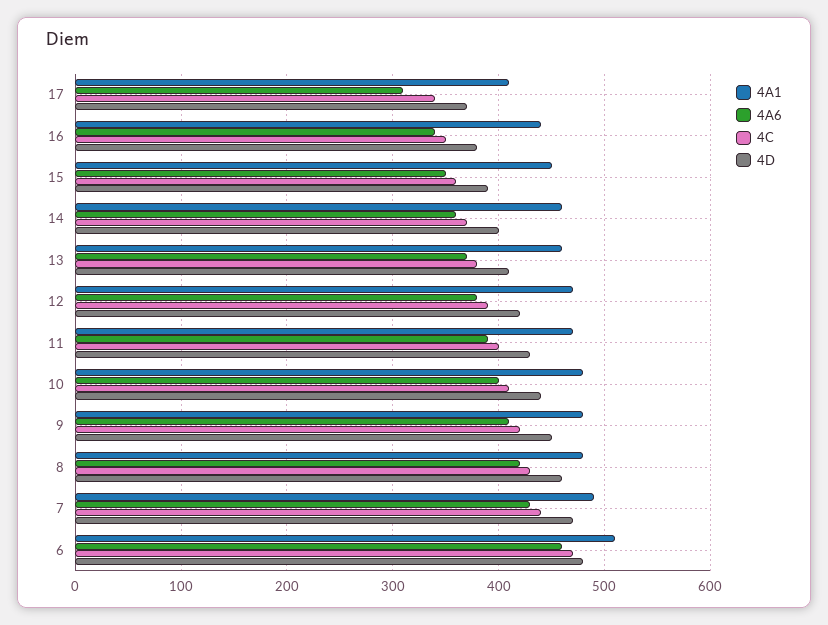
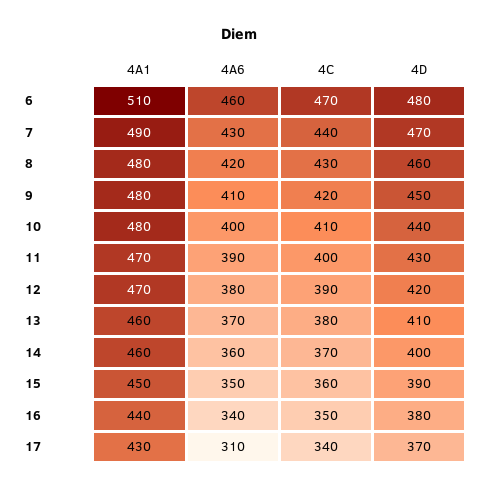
  {
    "4A1": {
-     "17": 410,
+     "17": 430,
      "16": 440,
      "15": 450,
      "14": 460,
      "13": 460,
      "12": 470,
      "11": 470,
      "10": 480,
      "9": 480,
      "8": 480,
      "7": 490,
      "6": 510
    },
    "4A6": {
      "17": 310,
      "16": 340,
      "15": 350,
      "14": 360,
      "13": 370,
      "12": 380,
      "11": 390,
      "10": 400,
      "9": 410,
      "8": 420,
      "7": 430,
      "6": 460
    },
    "4C": {
      "17": 340,
      "16": 350,
      "15": 360,
      "14": 370,
      "13": 380,
      "12": 390,
      "11": 400,
      "10": 410,
      "9": 420,
      "8": 430,
      "7": 440,
      "6": 470
    },
    "4D": {
      "17": 370,
      "16": 380,
      "15": 390,
      "14": 400,
      "13": 410,
      "12": 420,
      "11": 430,
      "10": 440,
      "9": 450,
      "8": 460,
      "7": 470,
      "6": 480
    }
  }

